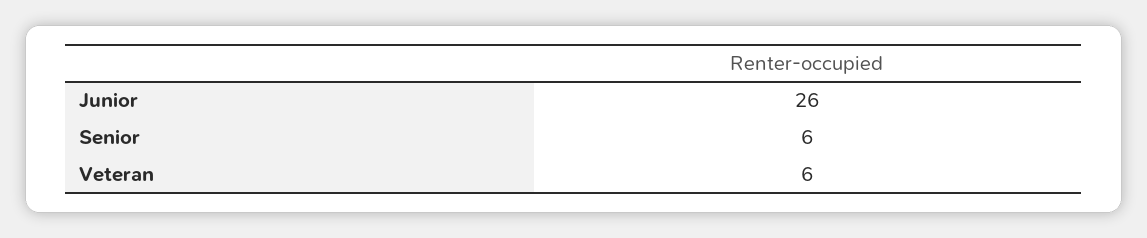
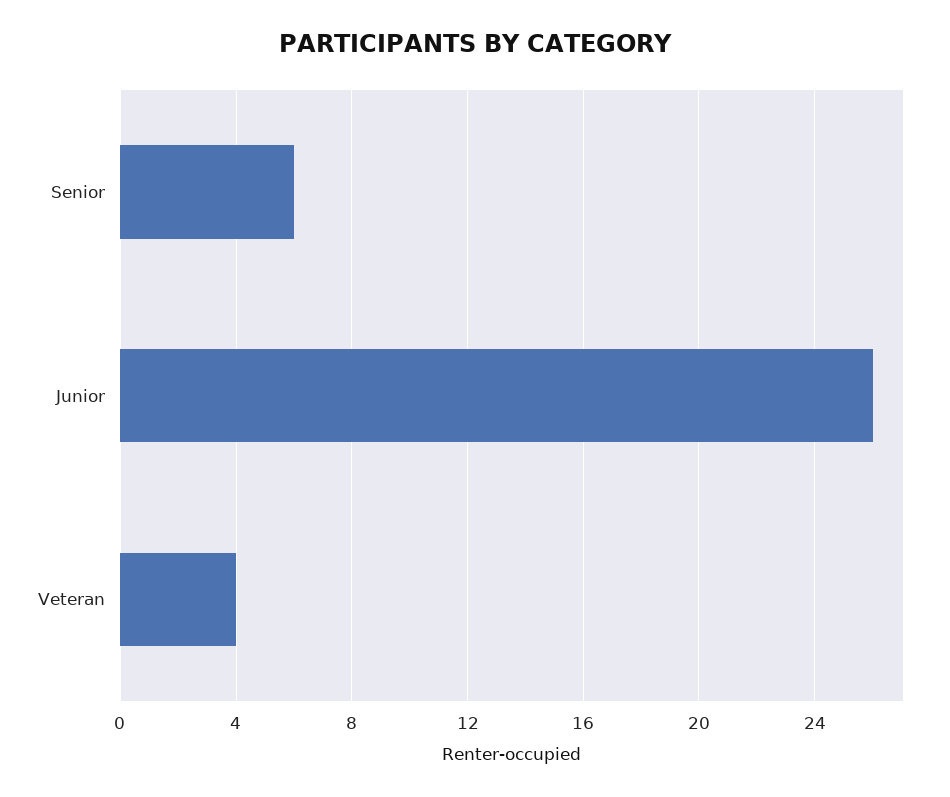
  {
    "Junior": 26,
    "Senior": 6,
-   "Veteran": 6
+   "Veteran": 4
  }

